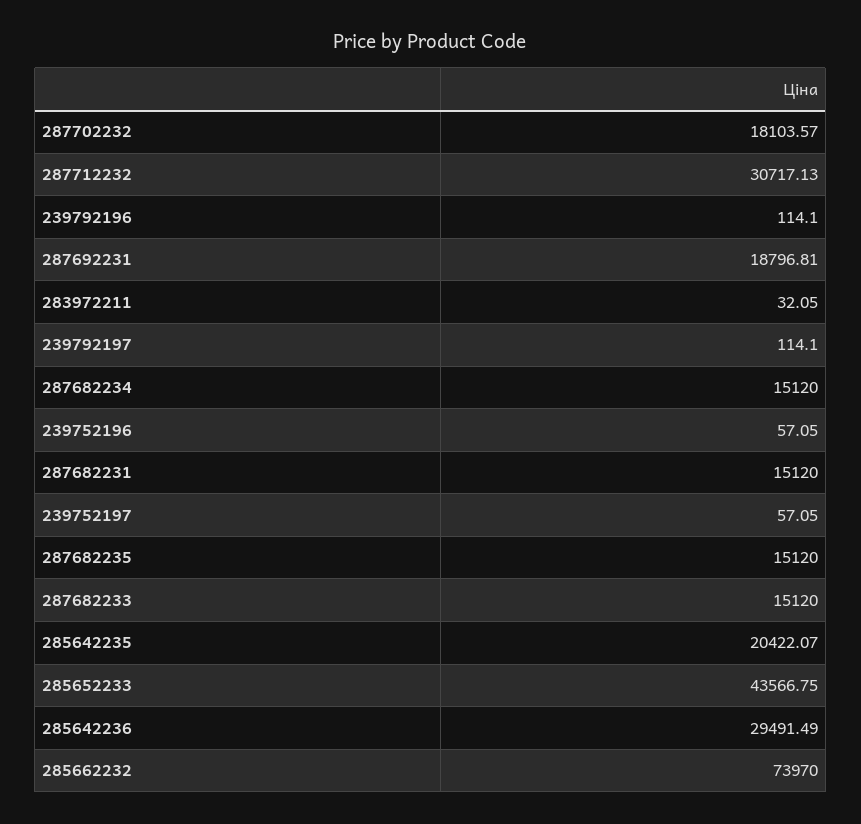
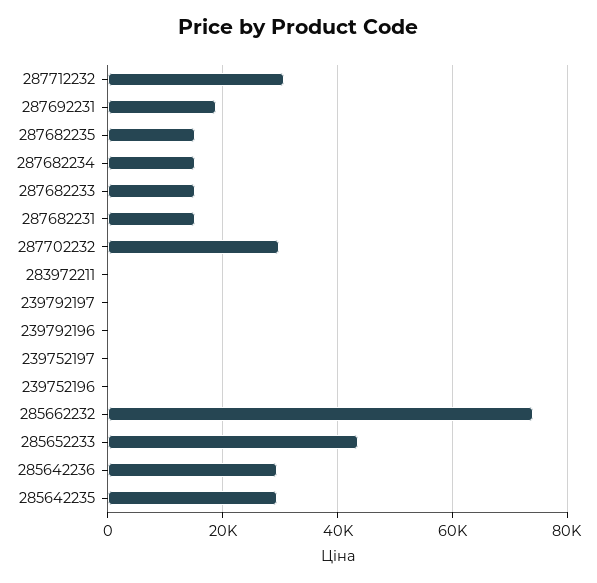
  {
-   "287702232": 18103.57,
+   "287702232": 30000,
    "287712232": 30717.13,
    "239792196": 114.1,
    "287692231": 18796.81,
    "283972211": 32.05,
    "239792197": 114.1,
    "287682234": 15120,
    "239752196": 57.05,
    "287682231": 15120,
    "239752197": 57.05,
    "287682235": 15120,
    "287682233": 15120,
-   "285642235": 20422.07,
+   "285642235": 30000,
    "285652233": 43566.75,
    "285642236": 29491.49,
    "285662232": 73970
  }

